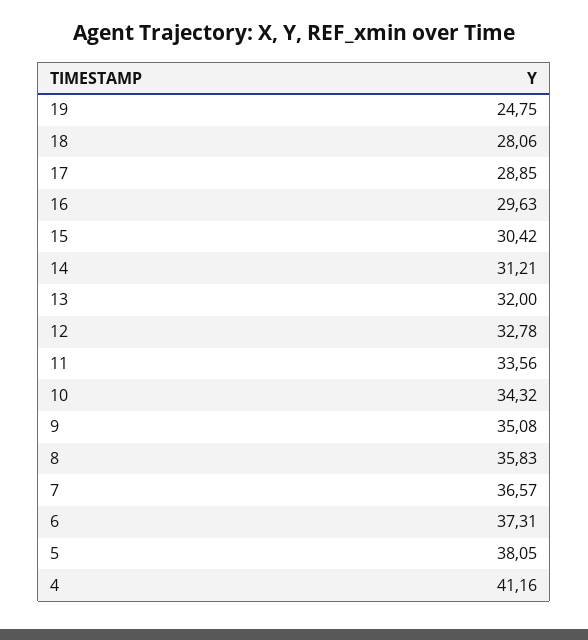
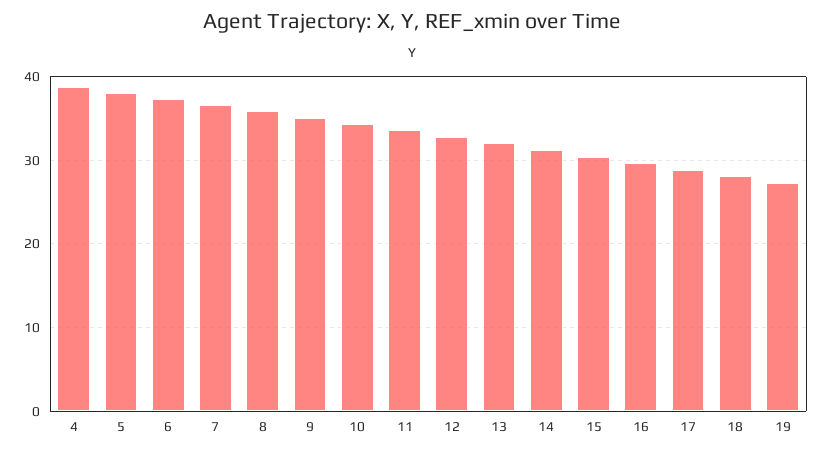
  {
-   "19": 24.75,
+   "19": 27,
    "18": 28.06,
    "17": 28.85,
    "16": 29.63,
    "15": 30.42,
    "14": 31.21,
    "13": 32,
    "12": 32.78,
    "11": 33.56,
    "10": 34.32,
    "9": 35.08,
    "8": 35.83,
    "7": 36.57,
    "6": 37.31,
    "5": 38.05,
-   "4": 41.16
+   "4": 39
  }

